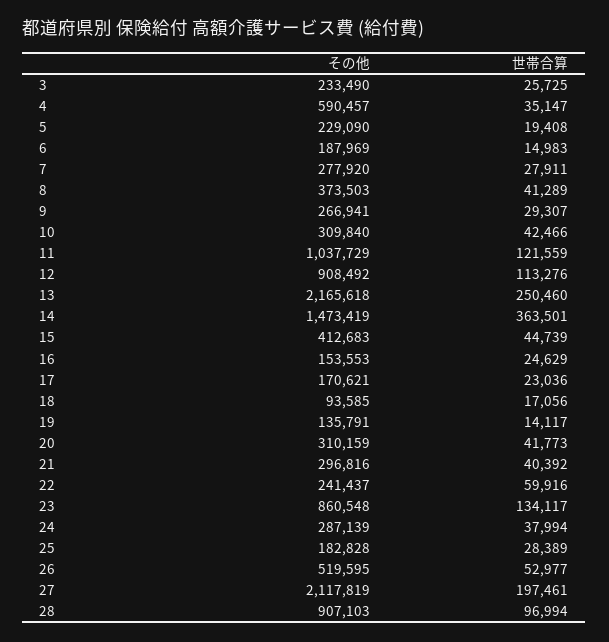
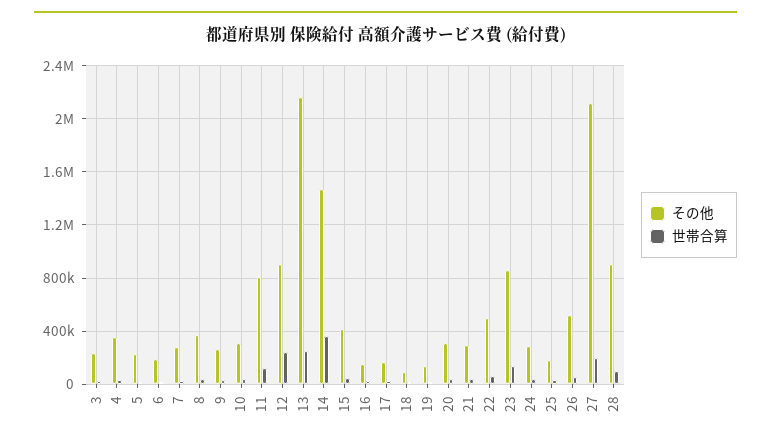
  {
    "その他": {
      "3": 233490,
-     "4": 590457,
+     "4": 350000,
      "5": 229090,
      "6": 187969,
      "7": 277920,
      "8": 373503,
      "9": 266941,
      "10": 309840,
-     "11": 1037729,
+     "11": 800000,
      "12": 908492,
      "13": 2165618,
      "14": 1473419,
      "15": 412683,
      "16": 153553,
      "17": 170621,
      "18": 93585,
      "19": 135791,
      "20": 310159,
      "21": 296816,
-     "22": 241437,
+     "22": 500000,
      "23": 860548,
      "24": 287139,
      "25": 182828,
      "26": 519595,
      "27": 2117819,
      "28": 907103
    },
    "世帯合算": {
      "3": 25725,
      "4": 35147,
      "5": 19408,
      "6": 14983,
      "7": 27911,
      "8": 41289,
      "9": 29307,
      "10": 42466,
      "11": 121559,
-     "12": 113276,
+     "12": 250000,
      "13": 250460,
      "14": 363501,
      "15": 44739,
      "16": 24629,
      "17": 23036,
      "18": 17056,
      "19": 14117,
      "20": 41773,
      "21": 40392,
      "22": 59916,
      "23": 134117,
      "24": 37994,
      "25": 28389,
      "26": 52977,
      "27": 197461,
      "28": 96994
    }
  }

